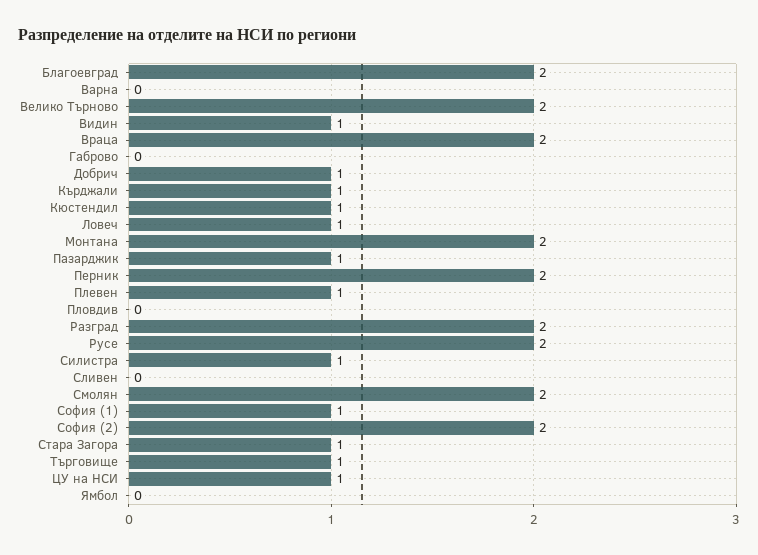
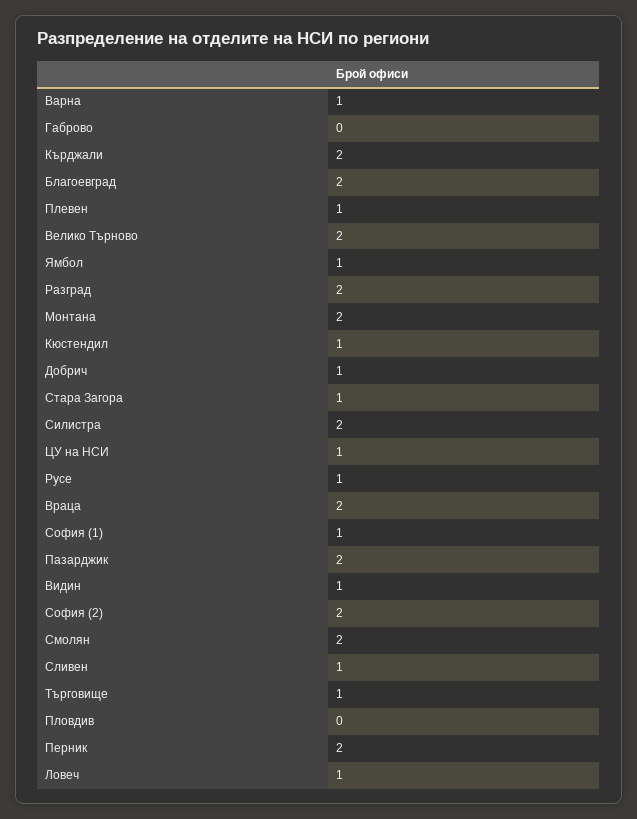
  {
    "Благоевград": 2,
-   "Варна": 0,
+   "Варна": 1,
    "Велико Търново": 2,
    "Видин": 1,
    "Враца": 2,
    "Габрово": 0,
    "Добрич": 1,
-   "Кърджали": 1,
+   "Кърджали": 2,
    "Кюстендил": 1,
    "Ловеч": 1,
    "Монтана": 2,
-   "Пазарджик": 1,
+   "Пазарджик": 2,
    "Перник": 2,
    "Плевен": 1,
    "Пловдив": 0,
    "Разград": 2,
-   "Русе": 2,
+   "Русе": 1,
-   "Силистра": 1,
+   "Силистра": 2,
-   "Сливен": 0,
+   "Сливен": 1,
    "Смолян": 2,
    "София (1)": 1,
    "София (2)": 2,
    "Стара Загора": 1,
    "Търговище": 1,
    "ЦУ на НСИ": 1,
-   "Ямбол": 0
+   "Ямбол": 1
  }

